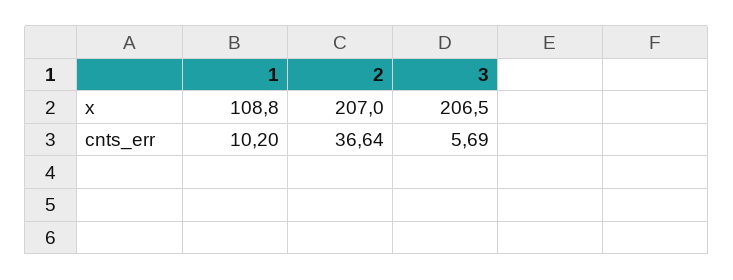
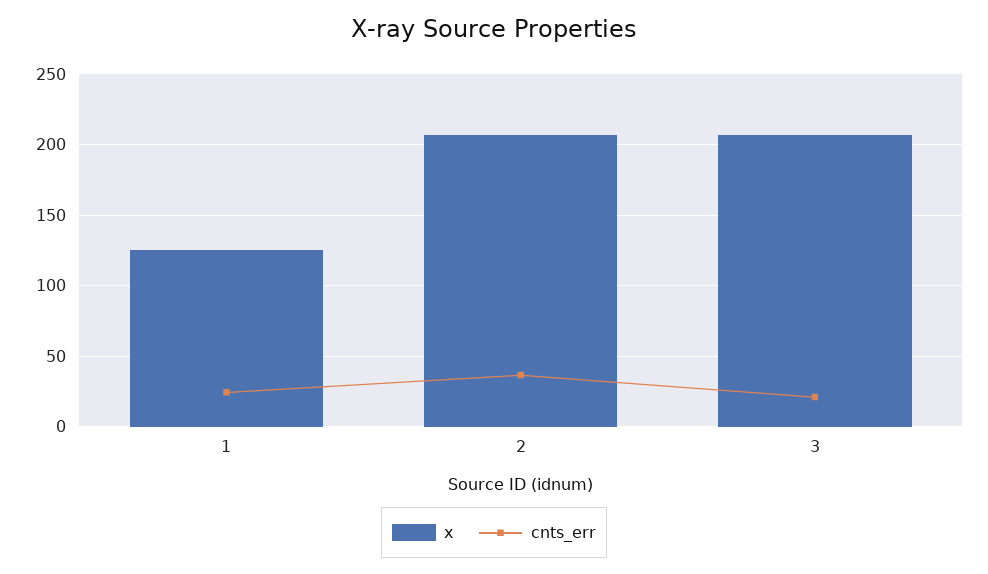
  {
    "x": {
-     "1": 108.8,
+     "1": 125,
      "2": 207,
      "3": 206.5
    },
    "cnts_err": {
-     "1": 10.2,
+     "1": 25,
      "2": 36.64,
-     "3": 5.69
+     "3": 20
    }
  }

